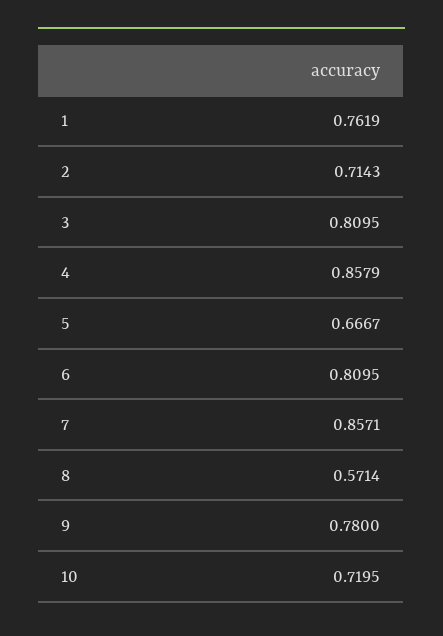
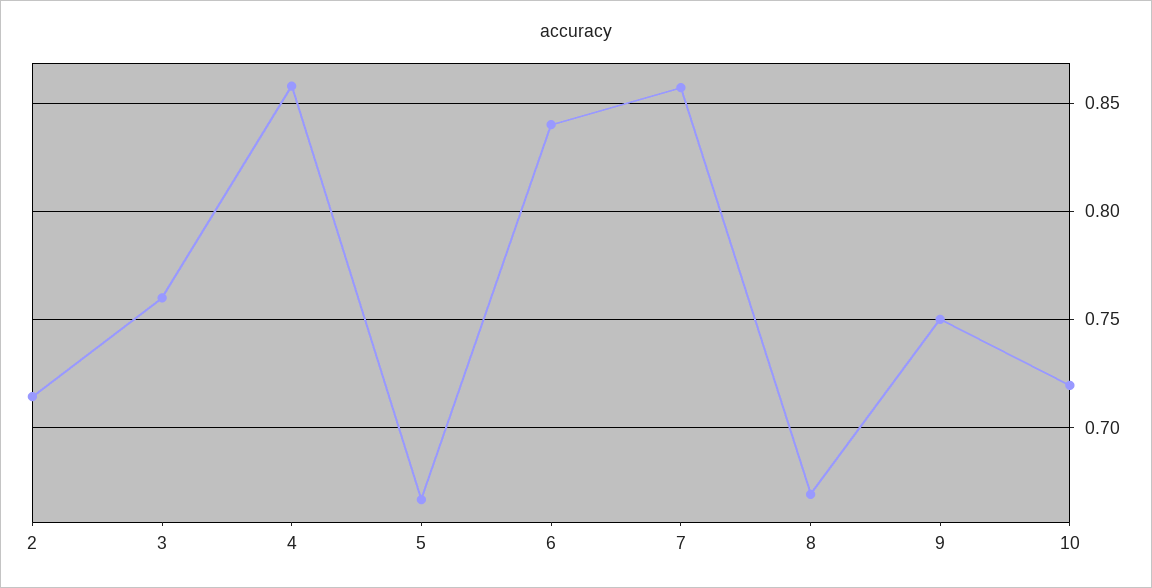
  {
-   "1": 0.7619,
    "2": 0.7143,
-   "3": 0.8095,
+   "3": 0.76,
    "4": 0.8579,
    "5": 0.6667,
-   "6": 0.8095,
+   "6": 0.84,
    "7": 0.8571,
-   "8": 0.5714,
+   "8": 0.67,
-   "9": 0.78,
+   "9": 0.75,
    "10": 0.7195
  }

